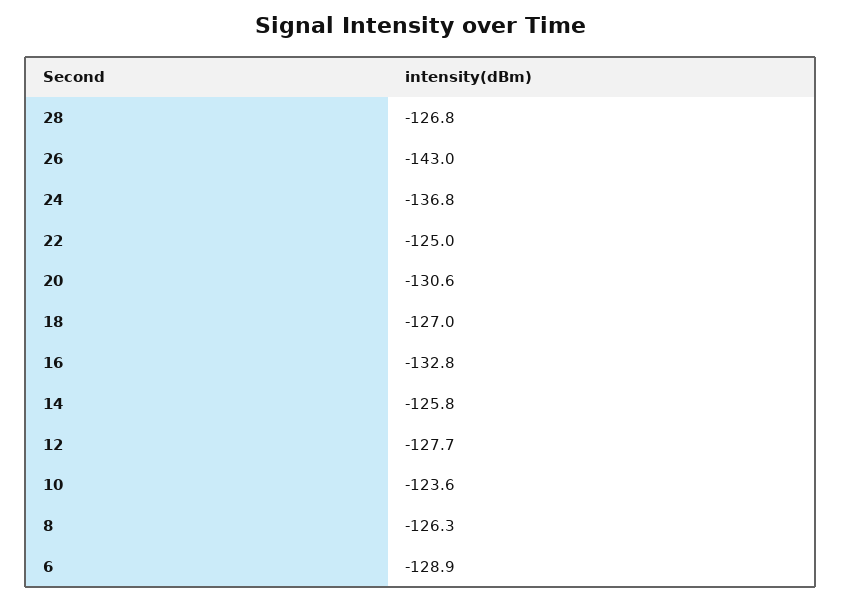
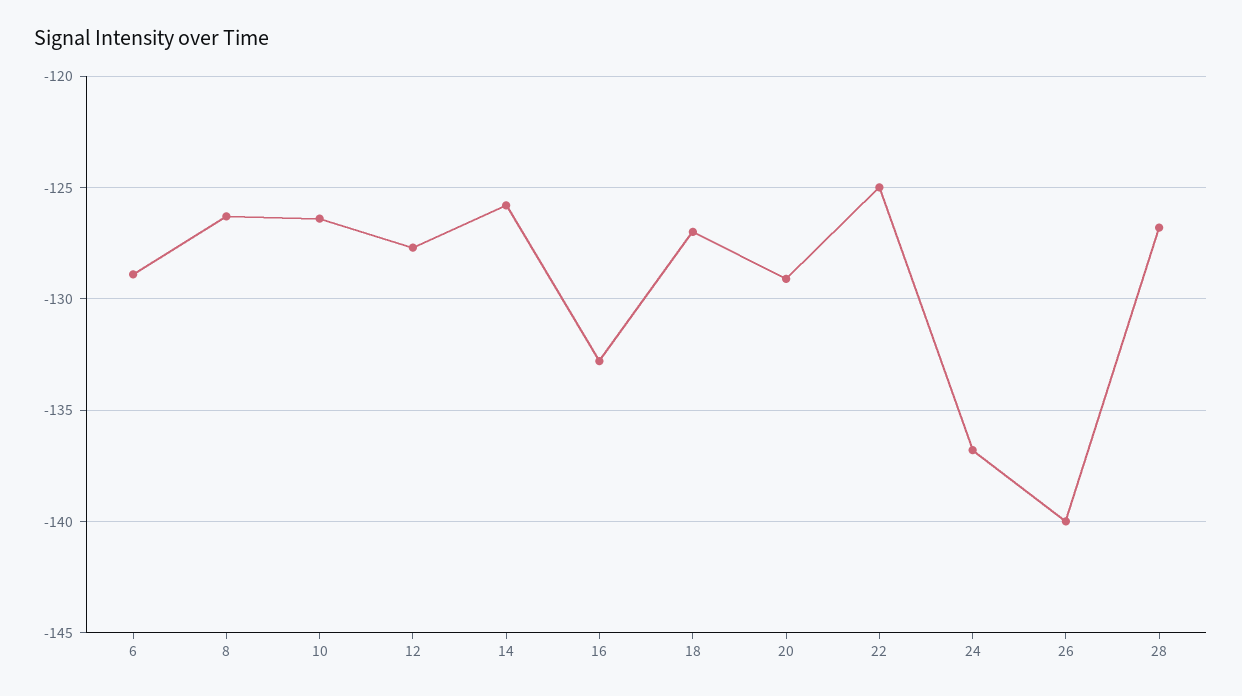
  {
    "28": -126.8,
-   "26": -143,
+   "26": -140,
    "24": -136.8,
    "22": -125,
-   "20": -130.6,
+   "20": -129,
    "18": -127,
    "16": -132.8,
    "14": -125.8,
    "12": -127.7,
-   "10": -123.6,
+   "10": -126.5,
    "8": -126.3,
    "6": -128.9
  }

